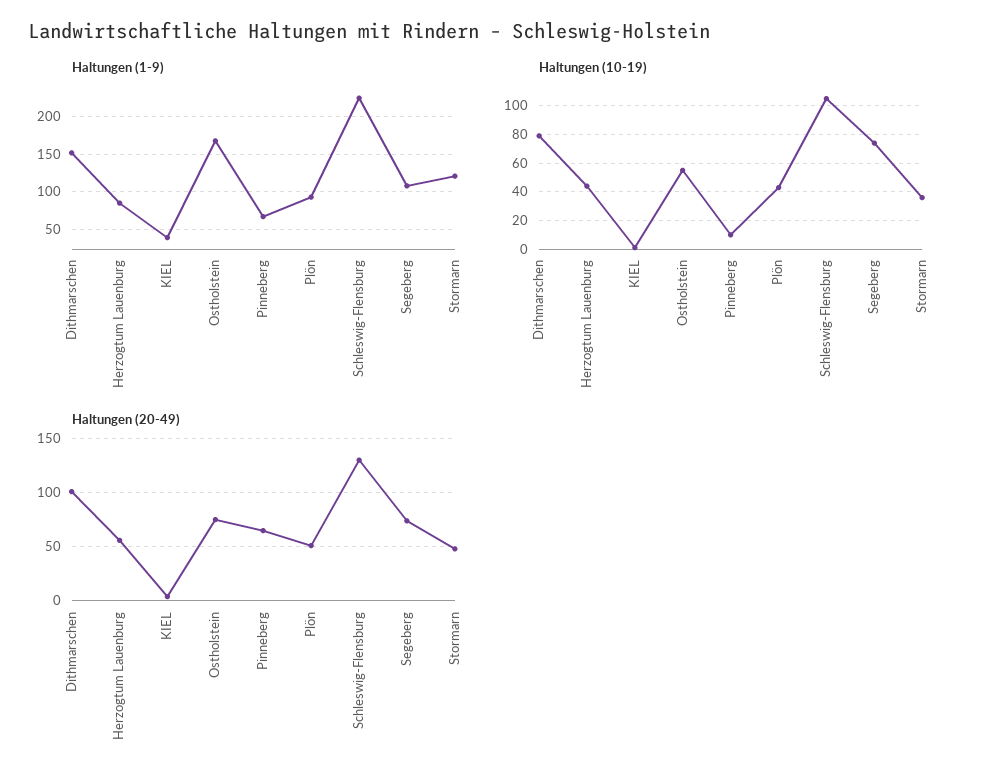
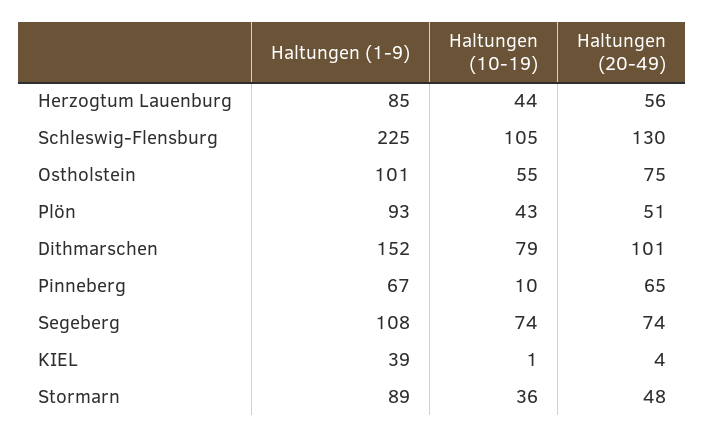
  {
    "Haltungen (1-9)": {
      "Dithmarschen": 152,
      "Herzogtum Lauenburg": 85,
      "KIEL": 39,
-     "Ostholstein": 170,
+     "Ostholstein": 101,
      "Pinneberg": 67,
      "Plön": 93,
      "Schleswig-Flensburg": 225,
      "Segeberg": 108,
-     "Stormarn": 120
+     "Stormarn": 89
    },
    "Haltungen (10-19)": {
      "Dithmarschen": 79,
      "Herzogtum Lauenburg": 44,
      "KIEL": 1,
      "Ostholstein": 55,
      "Pinneberg": 10,
      "Plön": 43,
      "Schleswig-Flensburg": 105,
      "Segeberg": 74,
      "Stormarn": 36
    },
    "Haltungen (20-49)": {
      "Dithmarschen": 101,
      "Herzogtum Lauenburg": 56,
      "KIEL": 4,
      "Ostholstein": 75,
      "Pinneberg": 65,
      "Plön": 51,
      "Schleswig-Flensburg": 130,
      "Segeberg": 74,
      "Stormarn": 48
    }
  }

